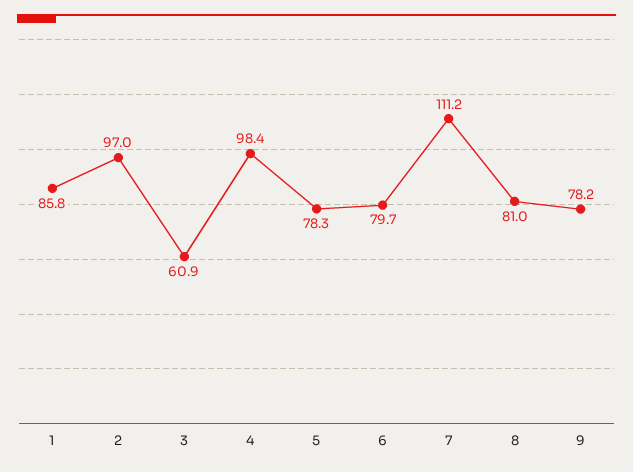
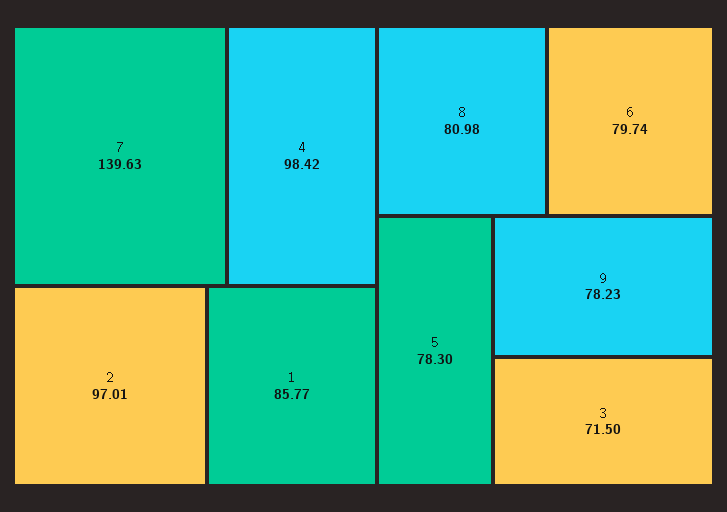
  {
    "1": 85.77,
    "2": 97.01,
-   "3": 60.9,
+   "3": 71.5,
    "4": 98.42,
    "5": 78.3,
    "6": 79.74,
-   "7": 111.2,
+   "7": 139.63,
    "8": 80.98,
    "9": 78.23
  }

